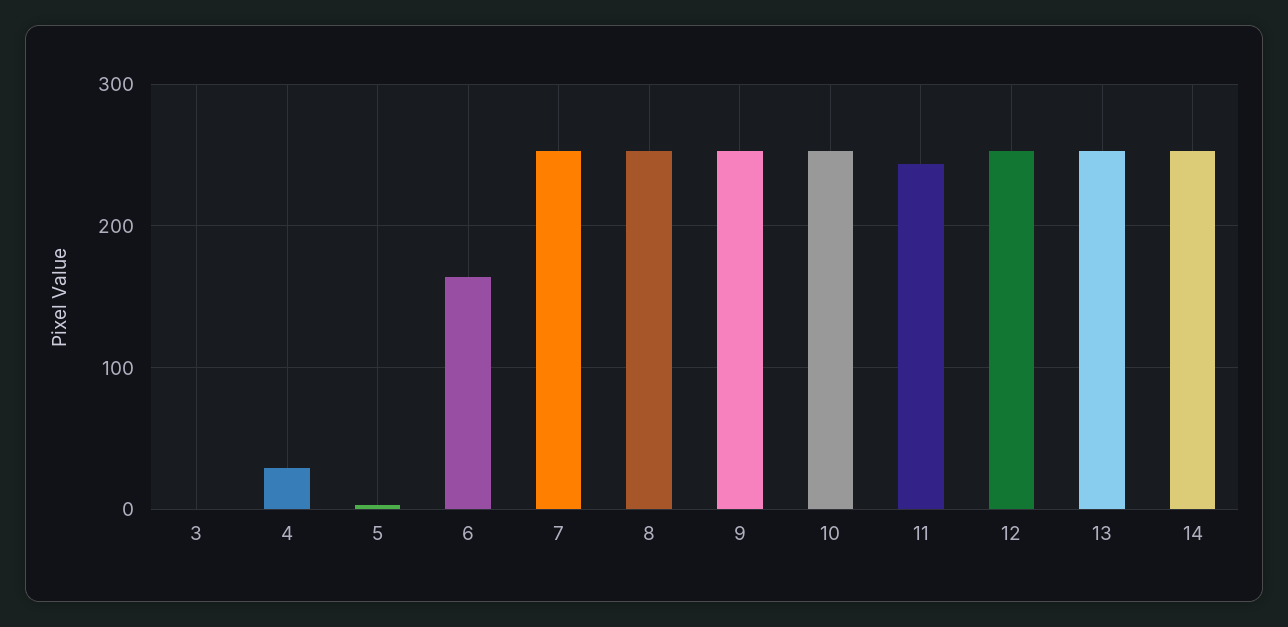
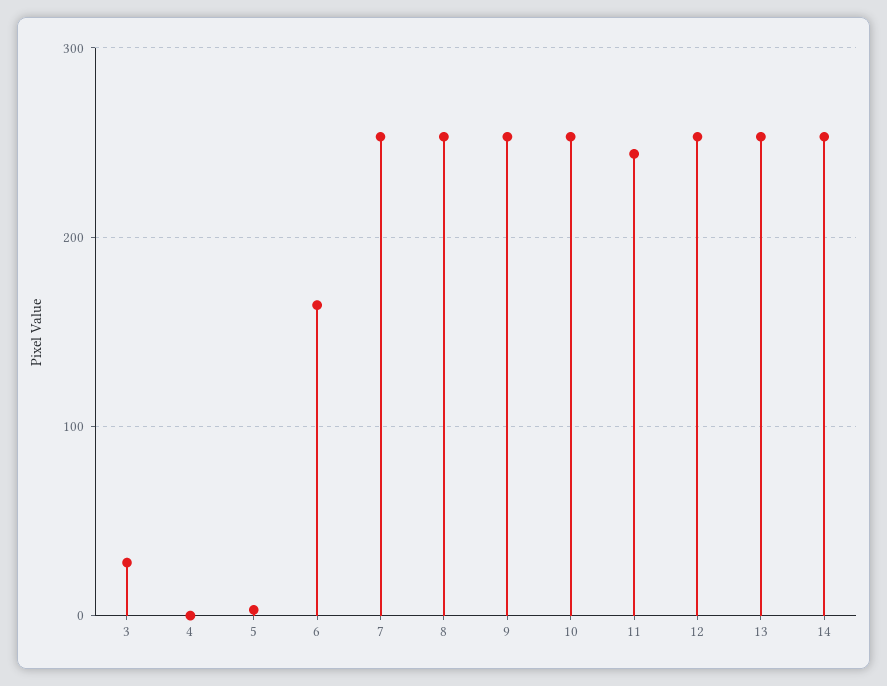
  {
-   "3": 0,
+   "3": 30,
-   "4": 30,
+   "4": 0,
    "5": 0,
    "6": 160,
    "7": 250,
    "8": 250,
    "9": 250,
    "10": 250,
    "11": 240,
    "12": 250,
    "13": 250,
    "14": 250
  }

